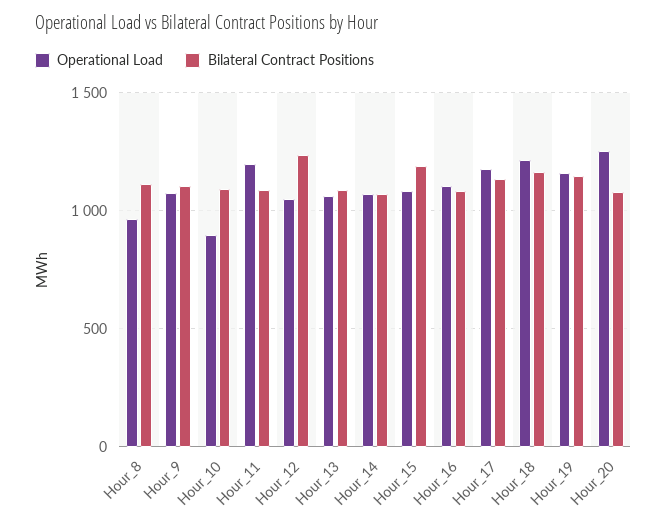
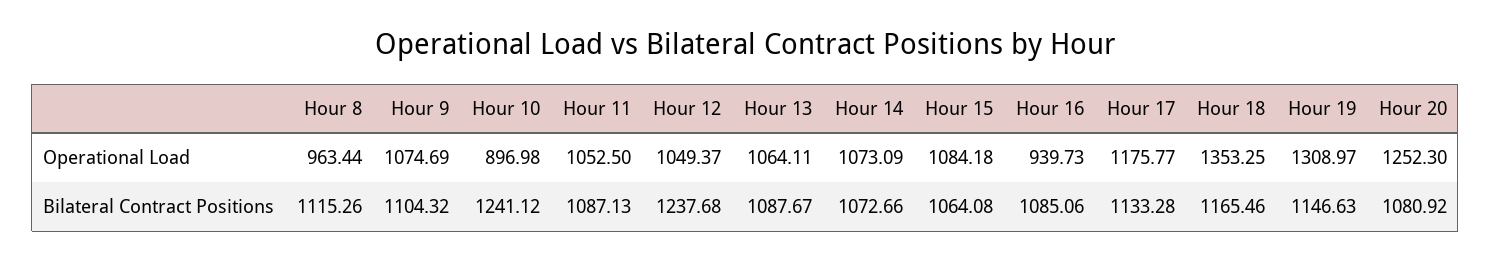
  {
    "Operational Load": {
      "Hour_8": 963.44,
      "Hour_9": 1074.69,
      "Hour_10": 896.98,
-     "Hour_11": 1200,
+     "Hour_11": 1052.5,
      "Hour_12": 1049.37,
      "Hour_13": 1064.11,
      "Hour_14": 1073.09,
      "Hour_15": 1084.18,
-     "Hour_16": 1100,
+     "Hour_16": 939.73,
      "Hour_17": 1175.77,
-     "Hour_18": 1200,
+     "Hour_18": 1353.25,
-     "Hour_19": 1150,
+     "Hour_19": 1308.97,
      "Hour_20": 1252.3
    },
    "Bilateral Contract Positions": {
      "Hour_8": 1115.26,
      "Hour_9": 1104.32,
-     "Hour_10": 1100,
+     "Hour_10": 1241.12,
      "Hour_11": 1087.13,
      "Hour_12": 1237.68,
      "Hour_13": 1087.67,
      "Hour_14": 1072.66,
-     "Hour_15": 1200,
+     "Hour_15": 1064.08,
      "Hour_16": 1085.06,
      "Hour_17": 1133.28,
      "Hour_18": 1165.46,
      "Hour_19": 1146.63,
      "Hour_20": 1080.92
    }
  }

